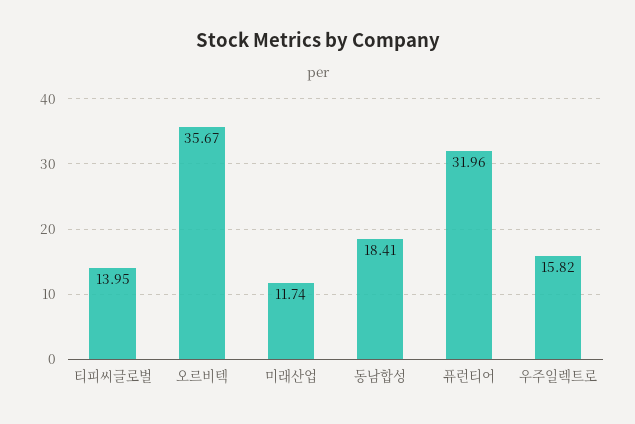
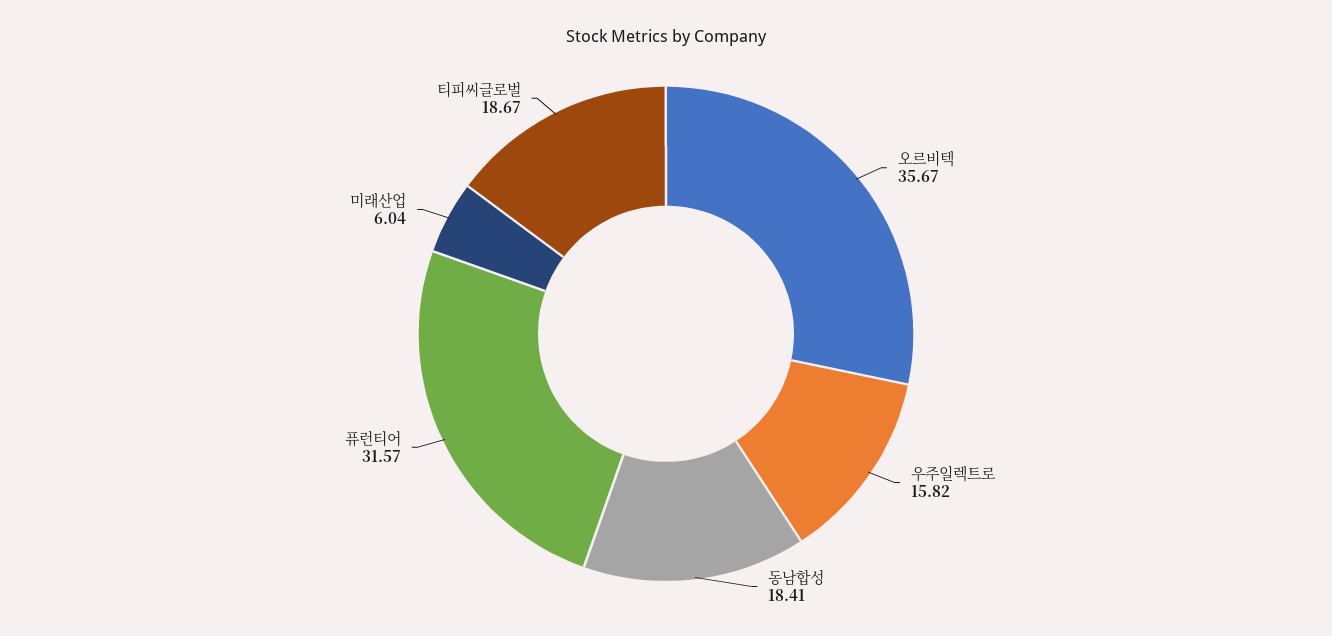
  {
-   "티피씨글로벌": 13.95,
+   "티피씨글로벌": 18.67,
    "오르비텍": 35.67,
-   "미래산업": 11.74,
+   "미래산업": 6.04,
    "동남합성": 18.41,
-   "퓨런티어": 31.96,
+   "퓨런티어": 31.57,
    "우주일렉트로": 15.82
  }

